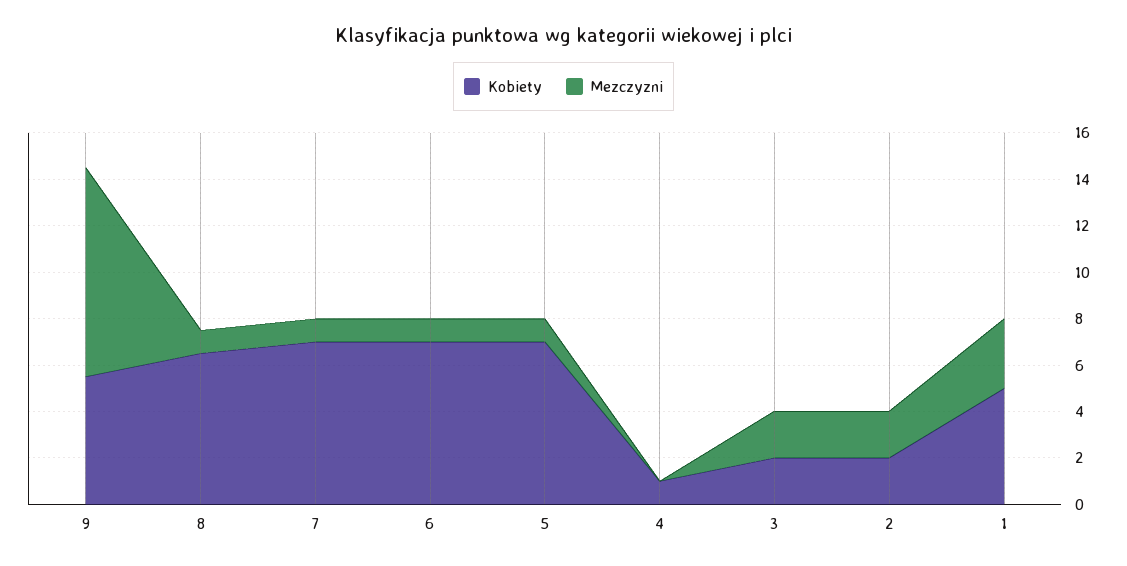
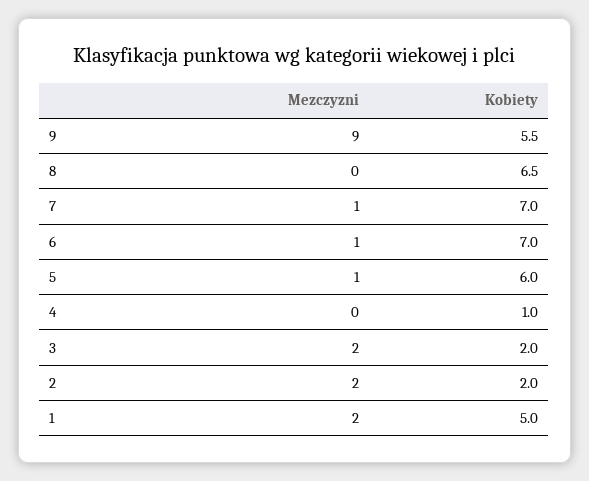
  {
    "Kobiety": {
      "9": 5.5,
      "8": 6.5,
      "7": 7,
      "6": 7,
-     "5": 7,
+     "5": 6,
      "4": 1,
      "3": 2,
      "2": 2,
      "1": 5
    },
    "Mezczyzni": {
      "9": 9,
-     "8": 1,
+     "8": 0,
      "7": 1,
      "6": 1,
      "5": 1,
      "4": 0,
      "3": 2,
      "2": 2,
-     "1": 3
+     "1": 2
    }
  }

